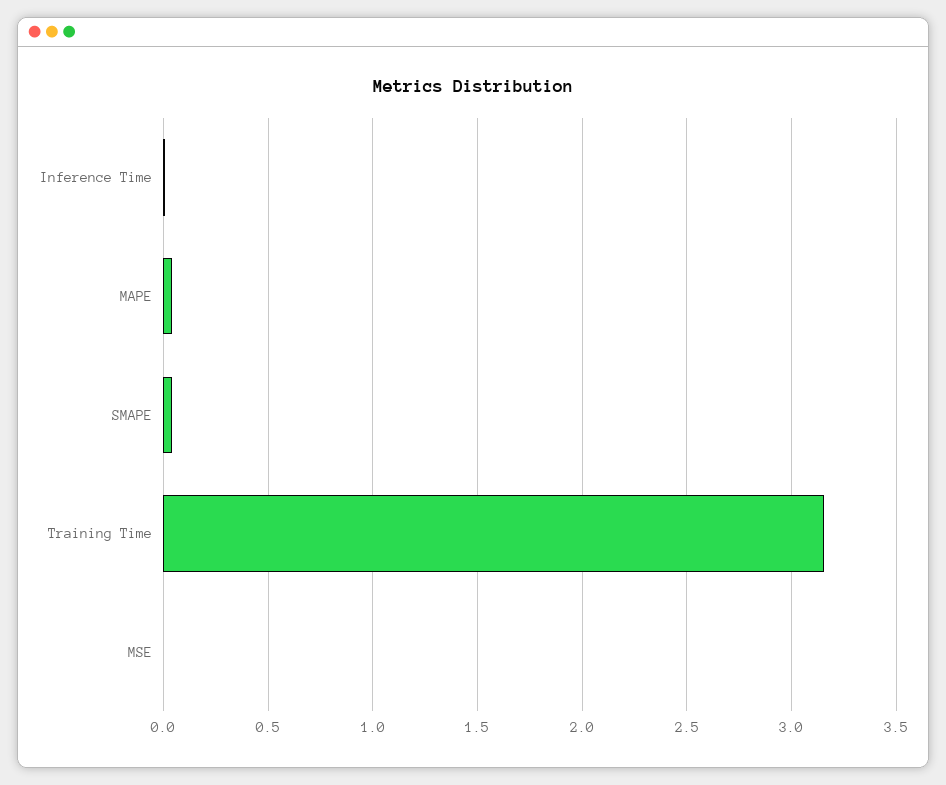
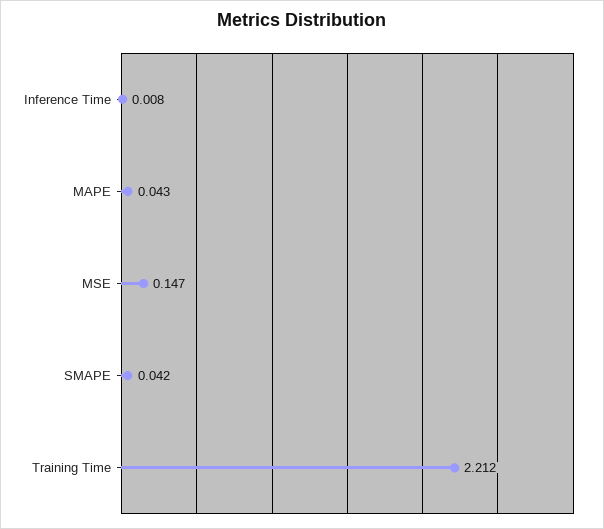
  {
    "Inference Time": 0.008,
    "MAPE": 0.043,
    "SMAPE": 0.042,
-   "Training Time": 3.15,
+   "Training Time": 2.212,
-   "MSE": 0
+   "MSE": 0.147
  }

